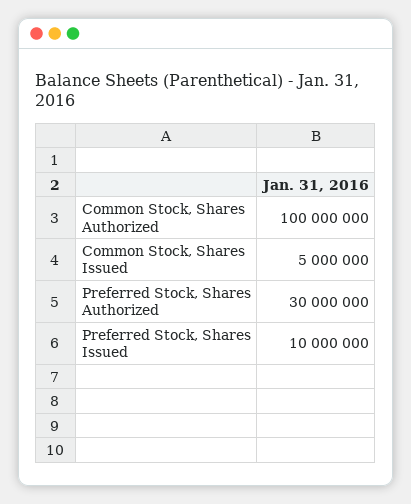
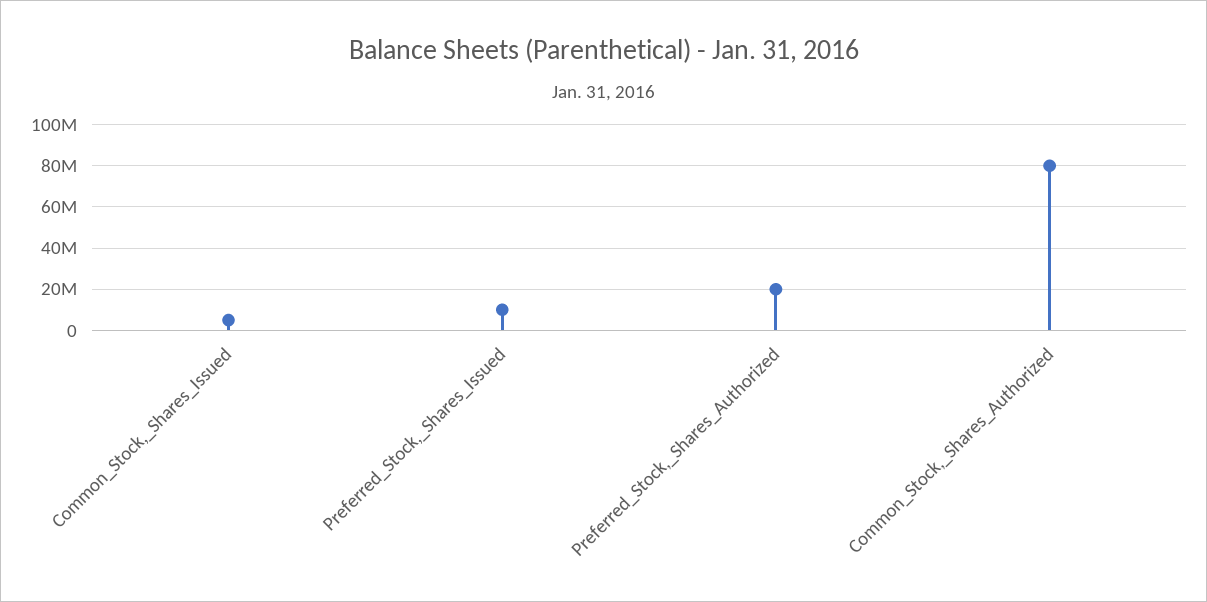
  {
-   "Common Stock, Shares Authorized": 100000000,
+   "Common Stock, Shares Authorized": 80000000,
    "Common Stock, Shares Issued": 5000000,
-   "Preferred Stock, Shares Authorized": 30000000,
+   "Preferred Stock, Shares Authorized": 20000000,
    "Preferred Stock, Shares Issued": 10000000
  }

